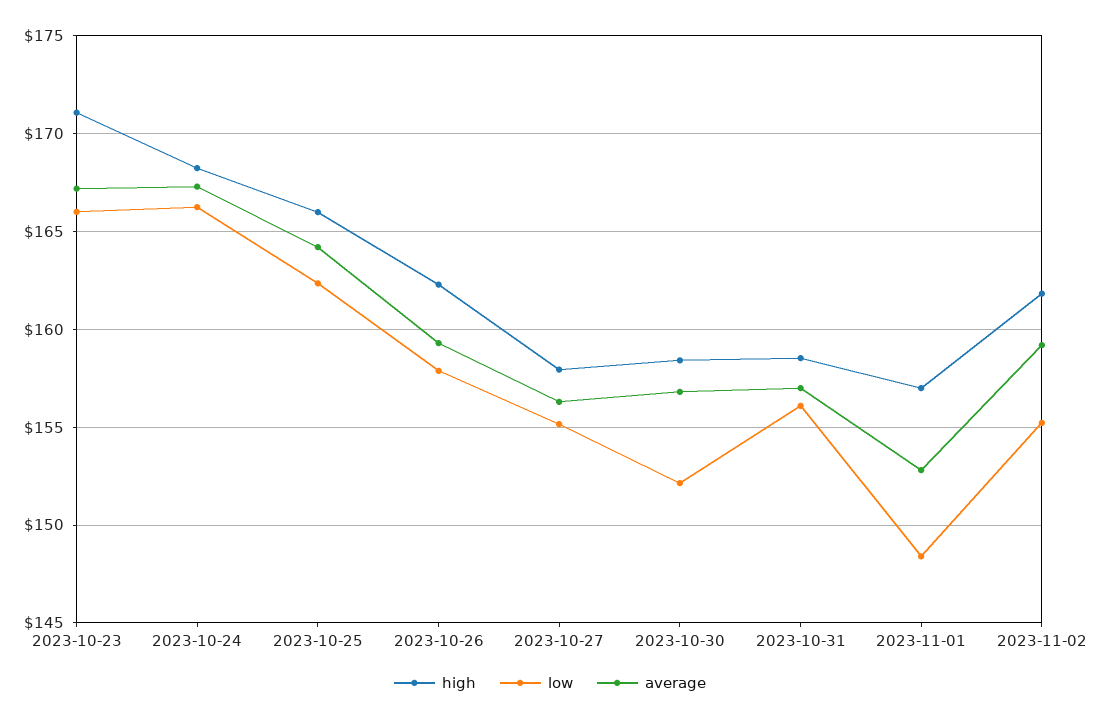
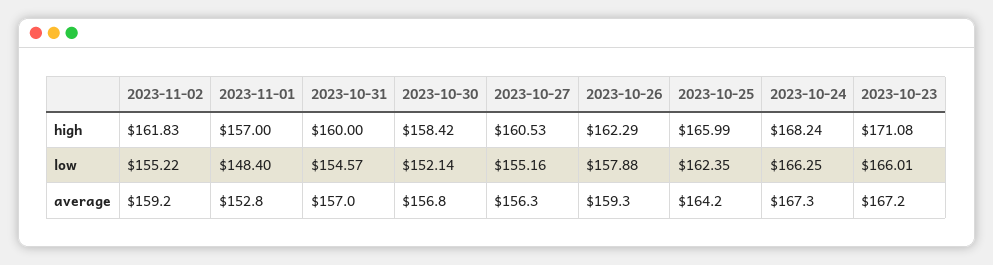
  {
    "high": {
      "2023-10-23": 171.08,
      "2023-10-24": 168.24,
      "2023-10-25": 165.99,
      "2023-10-26": 162.29,
-     "2023-10-27": 158,
+     "2023-10-27": 160.53,
      "2023-10-30": 158.42,
-     "2023-10-31": 158.5,
+     "2023-10-31": 160,
      "2023-11-01": 157,
      "2023-11-02": 161.83
    },
    "low": {
      "2023-10-23": 166.01,
      "2023-10-24": 166.25,
      "2023-10-25": 162.35,
      "2023-10-26": 157.88,
      "2023-10-27": 155.16,
      "2023-10-30": 152.14,
-     "2023-10-31": 156,
+     "2023-10-31": 154.57,
      "2023-11-01": 148.4,
      "2023-11-02": 155.22
    },
    "average": {
      "2023-10-23": 167.2,
      "2023-10-24": 167.3,
      "2023-10-25": 164.2,
      "2023-10-26": 159.3,
      "2023-10-27": 156.3,
      "2023-10-30": 156.8,
      "2023-10-31": 157,
      "2023-11-01": 152.8,
      "2023-11-02": 159.2
    }
  }

